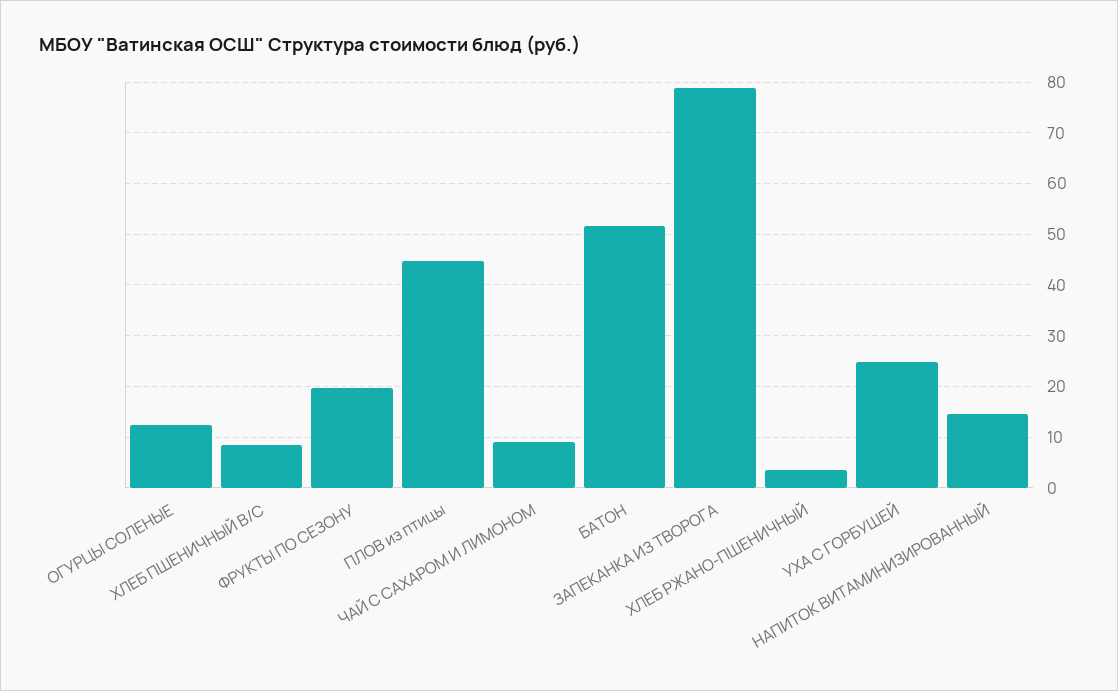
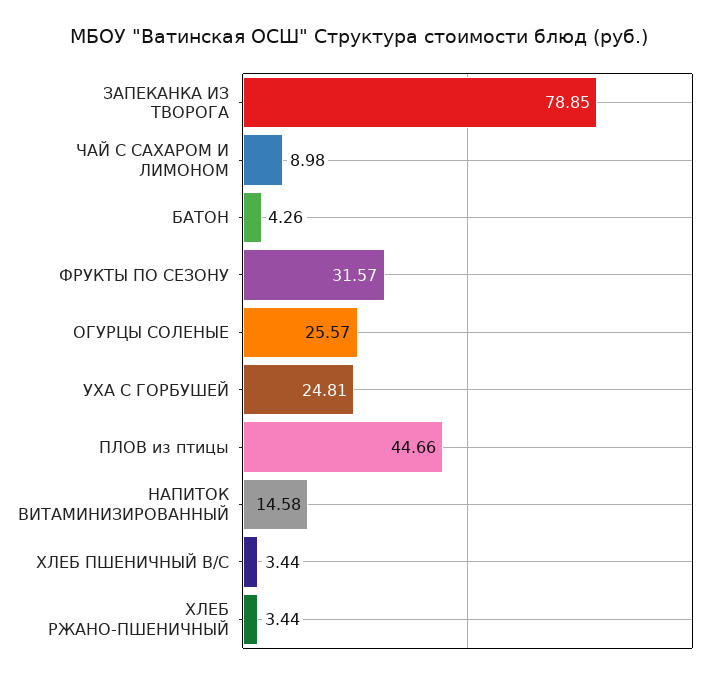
  {
-   "ОГУРЦЫ СОЛЕНЫЕ": 12,
+   "ОГУРЦЫ СОЛЕНЫЕ": 25.57,
-   "ХЛЕБ ПШЕНИЧНЫЙ В/С": 8,
+   "ХЛЕБ ПШЕНИЧНЫЙ В/С": 3.44,
-   "ФРУКТЫ ПО СЕЗОНУ": 20,
+   "ФРУКТЫ ПО СЕЗОНУ": 31.57,
    "ПЛОВ из птицы": 44.66,
    "ЧАЙ С САХАРОМ И ЛИМОНОМ": 8.98,
-   "БАТОН": 52,
+   "БАТОН": 4.26,
    "ЗАПЕКАНКА ИЗ ТВОРОГА": 78.85,
    "ХЛЕБ РЖАНО-ПШЕНИЧНЫЙ": 3.44,
    "УХА С ГОРБУШЕЙ": 24.81,
    "НАПИТОК ВИТАМИНИЗИРОВАННЫЙ": 14.58
  }

